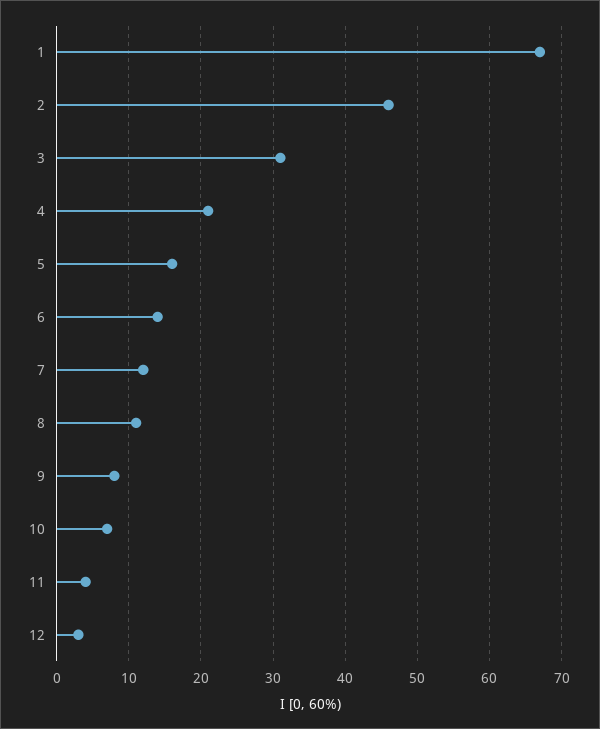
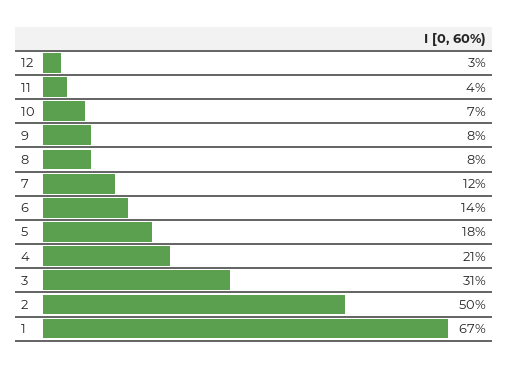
  {
    "1": 67,
-   "2": 46,
+   "2": 50,
    "3": 31,
    "4": 21,
-   "5": 16,
+   "5": 18,
    "6": 14,
    "7": 12,
-   "8": 11,
+   "8": 8,
    "9": 8,
    "10": 7,
    "11": 4,
    "12": 3
  }

